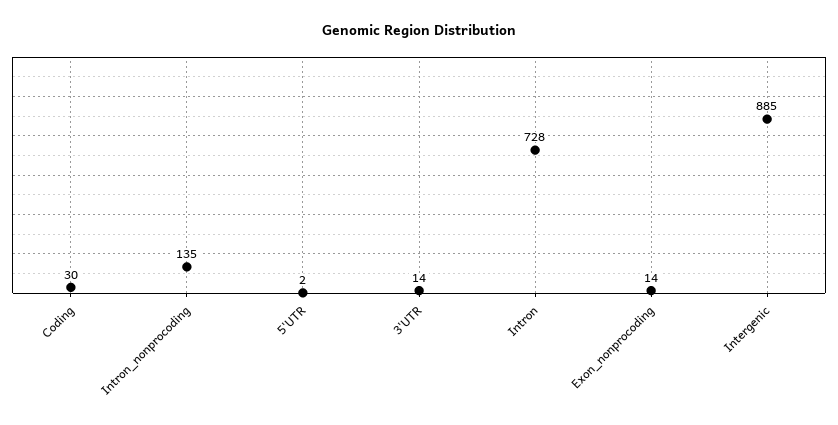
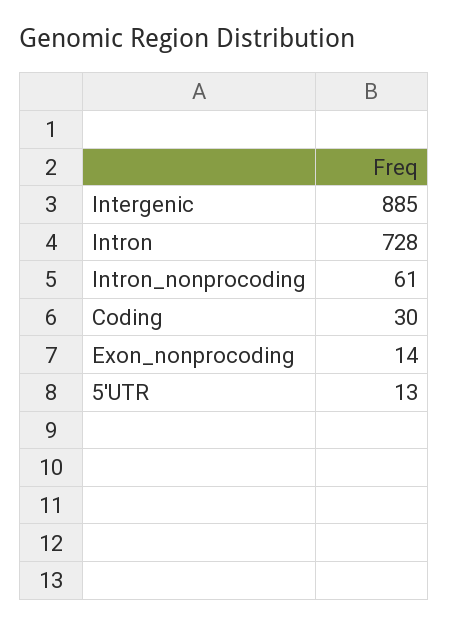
  {
    "Coding": 30,
-   "Intron_nonprocoding": 135,
+   "Intron_nonprocoding": 61,
-   "5'UTR": 2,
+   "5'UTR": 13,
-   "3'UTR": 14,
    "Intron": 728,
    "Exon_nonprocoding": 14,
    "Intergenic": 885
  }

